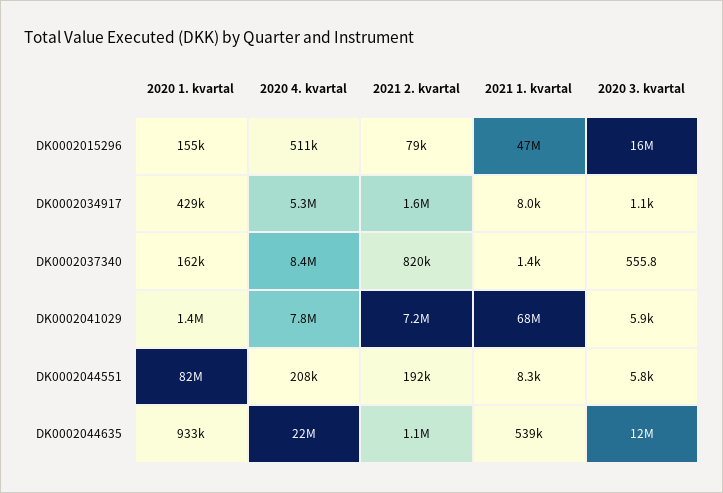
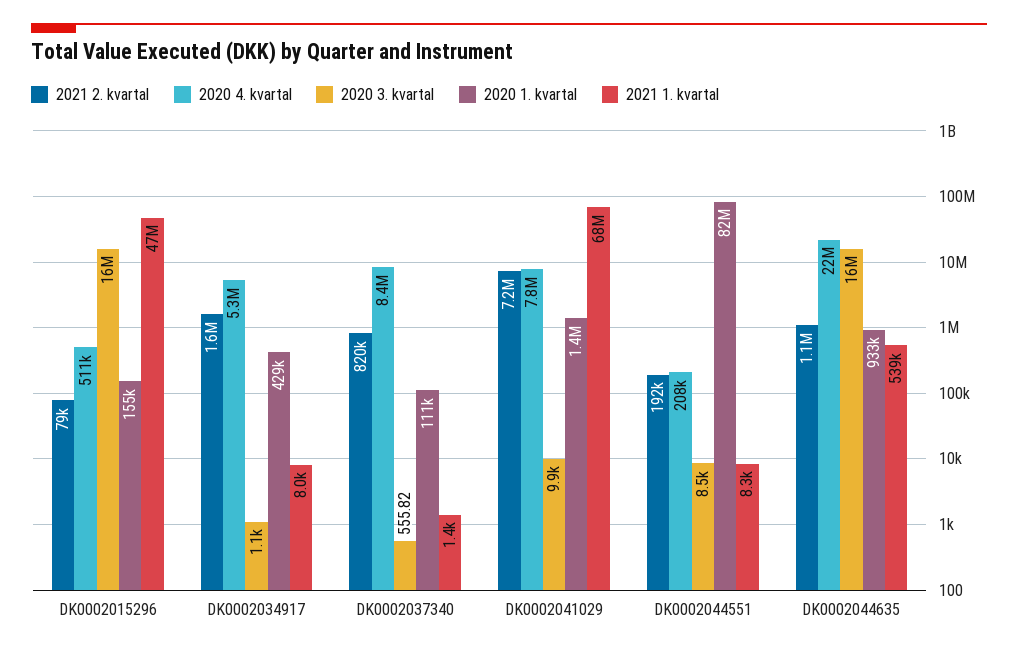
  {
    "2020 1. kvartal": {
      "DK0002015296": 155000,
      "DK0002034917": 429000,
-     "DK0002037340": 162000,
+     "DK0002037340": 111000,
      "DK0002041029": 1400000,
      "DK0002044551": 82000000,
      "DK0002044635": 933000
    },
    "2020 4. kvartal": {
      "DK0002015296": 511000,
      "DK0002034917": 5300000,
      "DK0002037340": 8400000,
      "DK0002041029": 7800000,
      "DK0002044551": 208000,
      "DK0002044635": 22000000
    },
    "2021 2. kvartal": {
      "DK0002015296": 79000,
      "DK0002034917": 1600000,
      "DK0002037340": 820000,
      "DK0002041029": 7200000,
      "DK0002044551": 192000,
      "DK0002044635": 1100000
    },
    "2021 1. kvartal": {
      "DK0002015296": 47000000,
      "DK0002034917": 8000,
      "DK0002037340": 1400,
      "DK0002041029": 68000000,
      "DK0002044551": 8300,
      "DK0002044635": 539000
    },
    "2020 3. kvartal": {
      "DK0002015296": 16000000,
      "DK0002034917": 1100,
      "DK0002037340": 555.82,
-     "DK0002041029": 5900,
+     "DK0002041029": 9900,
-     "DK0002044551": 5800,
+     "DK0002044551": 8500,
-     "DK0002044635": 12000000
+     "DK0002044635": 16000000
    }
  }

